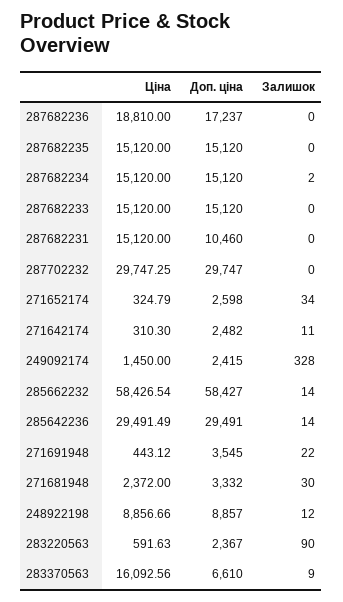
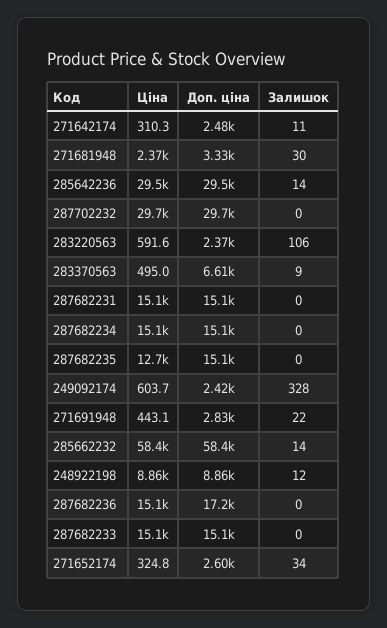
  {
    "Ціна": {
-     "287682236": 18810,
+     "287682236": 15100,
-     "287682235": 15120,
+     "287682235": 12700,
      "287682234": 15120,
      "287682233": 15120,
      "287682231": 15120,
      "287702232": 29747.25,
      "271652174": 324.79,
      "271642174": 310.3,
-     "249092174": 1450,
+     "249092174": 603.7,
      "285662232": 58426.54,
      "285642236": 29491.49,
      "271691948": 443.12,
      "271681948": 2372,
      "248922198": 8856.66,
      "283220563": 591.63,
-     "283370563": 16092.56
+     "283370563": 495
    },
    "Доп. ціна": {
      "287682236": 17237,
      "287682235": 15120,
      "287682234": 15120,
      "287682233": 15120,
-     "287682231": 10460,
+     "287682231": 15100,
      "287702232": 29747,
      "271652174": 2598,
      "271642174": 2482,
      "249092174": 2415,
      "285662232": 58427,
      "285642236": 29491,
-     "271691948": 3545,
+     "271691948": 2830,
      "271681948": 3332,
      "248922198": 8857,
      "283220563": 2367,
      "283370563": 6610
    },
    "Залишок": {
      "287682236": 0,
      "287682235": 0,
-     "287682234": 2,
+     "287682234": 0,
      "287682233": 0,
      "287682231": 0,
      "287702232": 0,
      "271652174": 34,
      "271642174": 11,
      "249092174": 328,
      "285662232": 14,
      "285642236": 14,
      "271691948": 22,
      "271681948": 30,
      "248922198": 12,
-     "283220563": 90,
+     "283220563": 106,
      "283370563": 9
    }
  }

